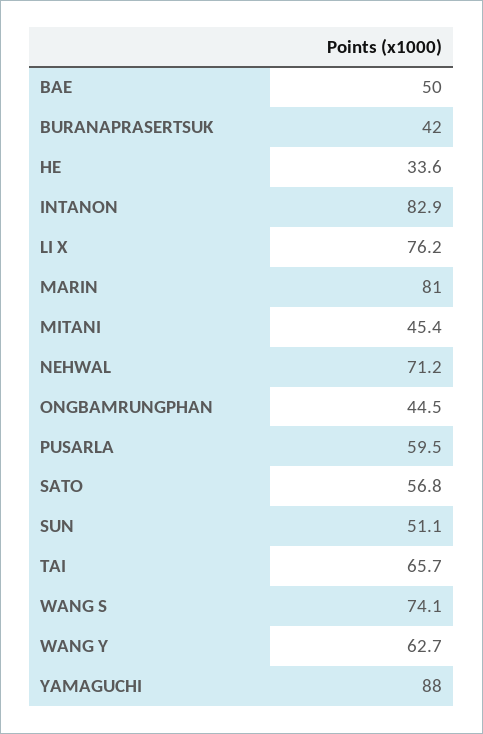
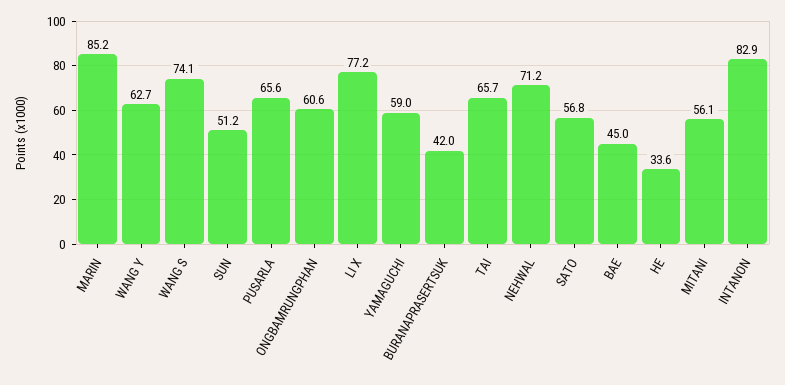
  {
-   "BAE": 50,
+   "BAE": 45,
    "BURANAPRASERTSUK": 42,
    "HE": 33.6,
    "INTANON": 82.9,
-   "LI X": 76.2,
+   "LI X": 77.2,
-   "MARIN": 81,
+   "MARIN": 85.2,
-   "MITANI": 45.4,
+   "MITANI": 56.1,
    "NEHWAL": 71.2,
-   "ONGBAMRUNGPHAN": 44.5,
+   "ONGBAMRUNGPHAN": 60.6,
-   "PUSARLA": 59.5,
+   "PUSARLA": 65.6,
    "SATO": 56.8,
-   "SUN": 51.1,
+   "SUN": 51.2,
    "TAI": 65.7,
    "WANG S": 74.1,
    "WANG Y": 62.7,
-   "YAMAGUCHI": 88
+   "YAMAGUCHI": 59
  }

